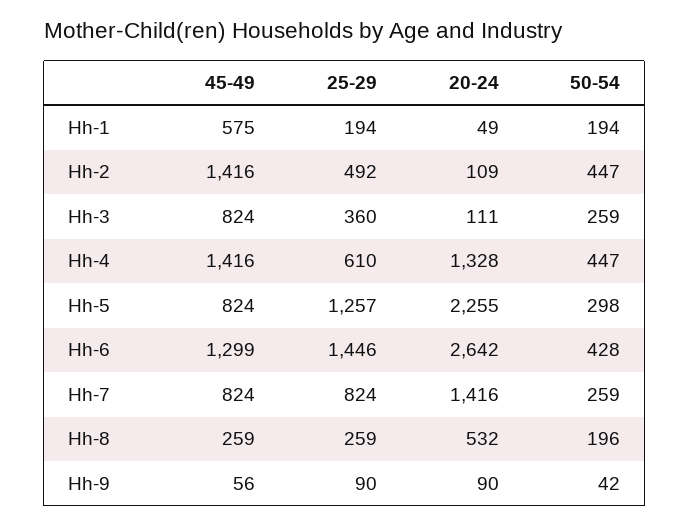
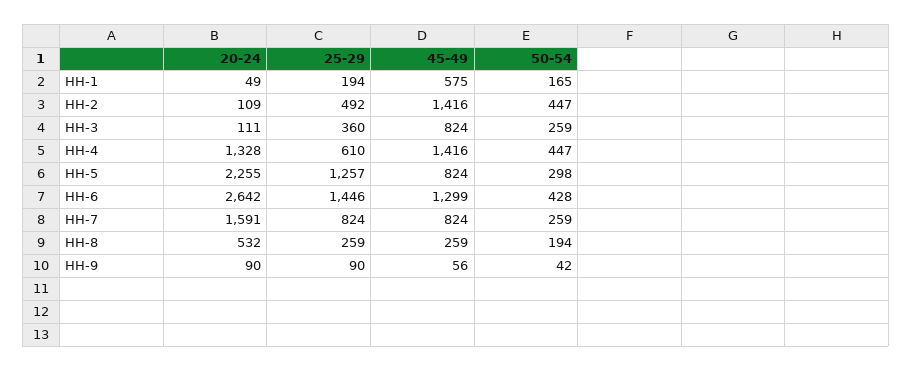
  {
    "45-49": {
      "Hh-1": 575,
      "Hh-2": 1416,
      "Hh-3": 824,
      "Hh-4": 1416,
      "Hh-5": 824,
      "Hh-6": 1299,
      "Hh-7": 824,
      "Hh-8": 259,
      "Hh-9": 56
    },
    "25-29": {
      "Hh-1": 194,
      "Hh-2": 492,
      "Hh-3": 360,
      "Hh-4": 610,
      "Hh-5": 1257,
      "Hh-6": 1446,
      "Hh-7": 824,
      "Hh-8": 259,
      "Hh-9": 90
    },
    "20-24": {
      "Hh-1": 49,
      "Hh-2": 109,
      "Hh-3": 111,
      "Hh-4": 1328,
      "Hh-5": 2255,
      "Hh-6": 2642,
-     "Hh-7": 1416,
+     "Hh-7": 1591,
      "Hh-8": 532,
      "Hh-9": 90
    },
    "50-54": {
-     "Hh-1": 194,
+     "Hh-1": 165,
      "Hh-2": 447,
      "Hh-3": 259,
      "Hh-4": 447,
      "Hh-5": 298,
      "Hh-6": 428,
      "Hh-7": 259,
-     "Hh-8": 196,
+     "Hh-8": 194,
      "Hh-9": 42
    }
  }

